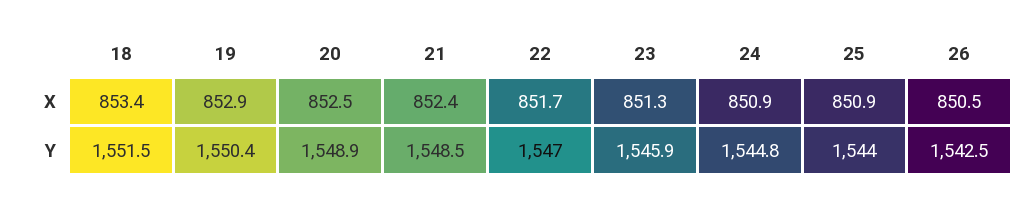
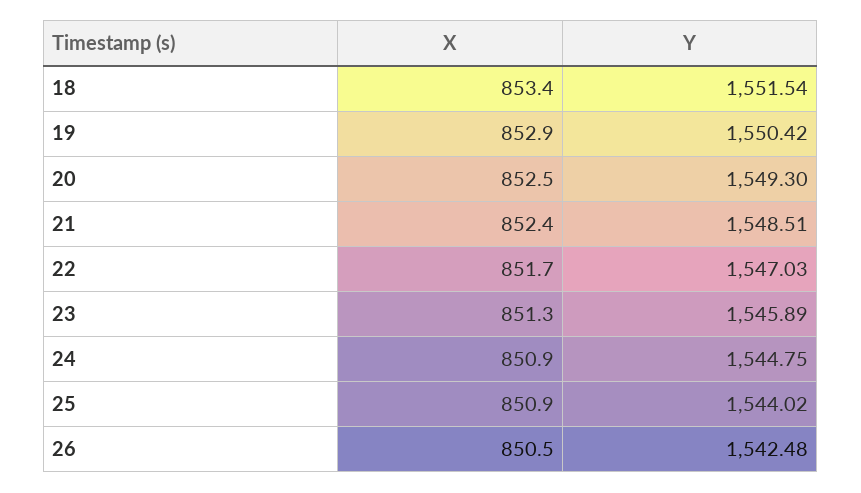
  {
    "18": {
      "X": 853.4,
      "Y": 1551.54
    },
    "19": {
      "X": 852.9,
      "Y": 1550.42
    },
    "20": {
      "X": 852.5,
-     "Y": 1548.9
+     "Y": 1549.3
    },
    "21": {
      "X": 852.4,
      "Y": 1548.51
    },
    "22": {
      "X": 851.7,
      "Y": 1547.03
    },
    "23": {
      "X": 851.3,
      "Y": 1545.89
    },
    "24": {
      "X": 850.9,
      "Y": 1544.75
    },
    "25": {
      "X": 850.9,
      "Y": 1544.02
    },
    "26": {
      "X": 850.5,
      "Y": 1542.48
    }
  }

